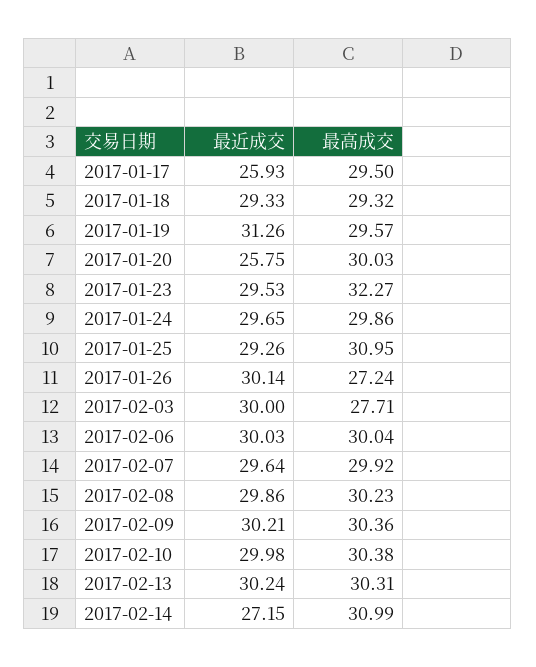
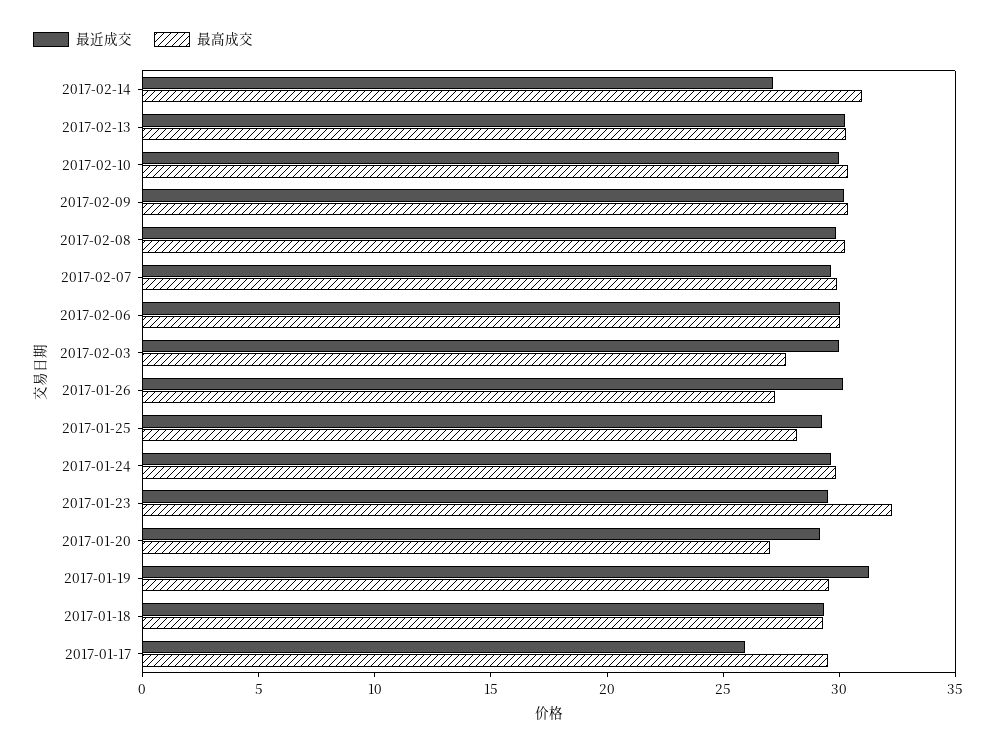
  {
    "最近成交": {
      "2017-01-17": 25.93,
      "2017-01-18": 29.33,
      "2017-01-19": 31.26,
-     "2017-01-20": 25.75,
+     "2017-01-20": 29,
      "2017-01-23": 29.53,
      "2017-01-24": 29.65,
      "2017-01-25": 29.26,
      "2017-01-26": 30.14,
      "2017-02-03": 30,
      "2017-02-06": 30.03,
      "2017-02-07": 29.64,
      "2017-02-08": 29.86,
      "2017-02-09": 30.21,
      "2017-02-10": 29.98,
      "2017-02-13": 30.24,
      "2017-02-14": 27.15
    },
    "最高成交": {
      "2017-01-17": 29.5,
      "2017-01-18": 29.32,
      "2017-01-19": 29.57,
-     "2017-01-20": 30.03,
+     "2017-01-20": 27,
      "2017-01-23": 32.27,
      "2017-01-24": 29.86,
-     "2017-01-25": 30.95,
+     "2017-01-25": 28,
      "2017-01-26": 27.24,
      "2017-02-03": 27.71,
      "2017-02-06": 30.04,
      "2017-02-07": 29.92,
      "2017-02-08": 30.23,
      "2017-02-09": 30.36,
      "2017-02-10": 30.38,
      "2017-02-13": 30.31,
      "2017-02-14": 30.99
    }
  }

